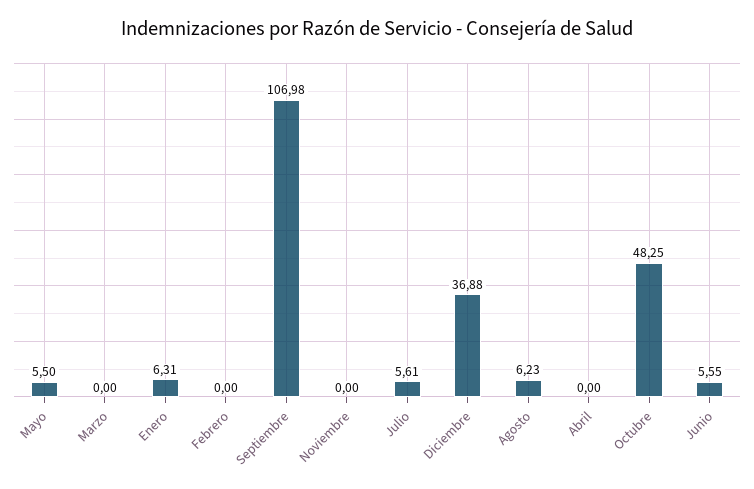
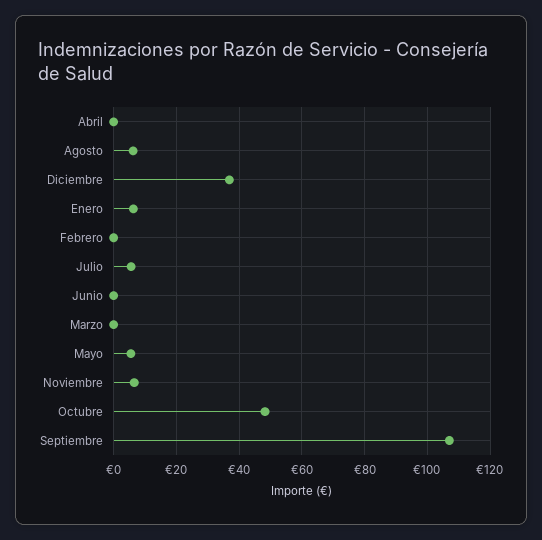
  {
    "Mayo": 5.5,
    "Marzo": 0,
    "Enero": 6.31,
    "Febrero": 0,
    "Septiembre": 106.98,
-   "Noviembre": 0,
+   "Noviembre": 6,
    "Julio": 5.61,
    "Diciembre": 36.88,
    "Agosto": 6.23,
    "Abril": 0,
    "Octubre": 48.25,
-   "Junio": 5.55
+   "Junio": 0
  }

